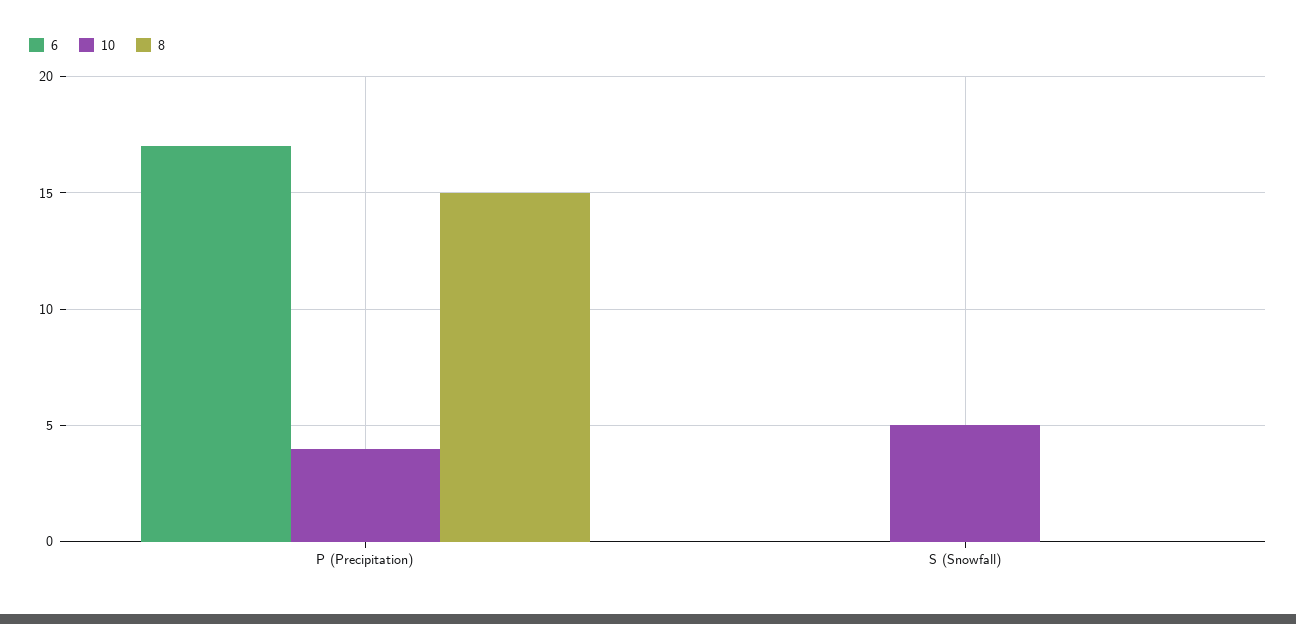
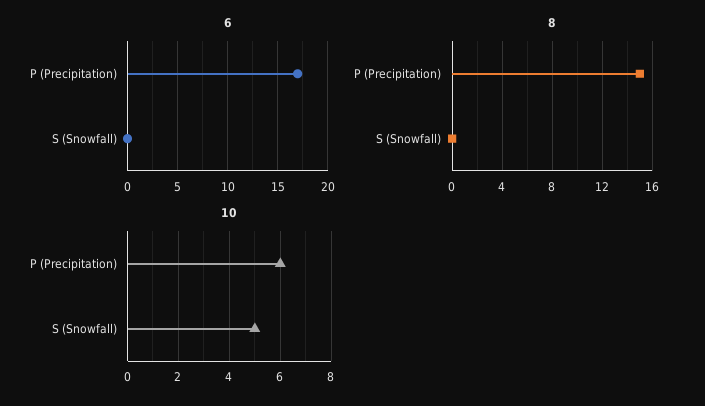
  {
    "6": {
      "P (Precipitation)": 17,
      "S (Snowfall)": 0
    },
    "10": {
-     "P (Precipitation)": 4,
+     "P (Precipitation)": 6,
      "S (Snowfall)": 5
    },
    "8": {
      "P (Precipitation)": 15,
      "S (Snowfall)": 0
    }
  }

